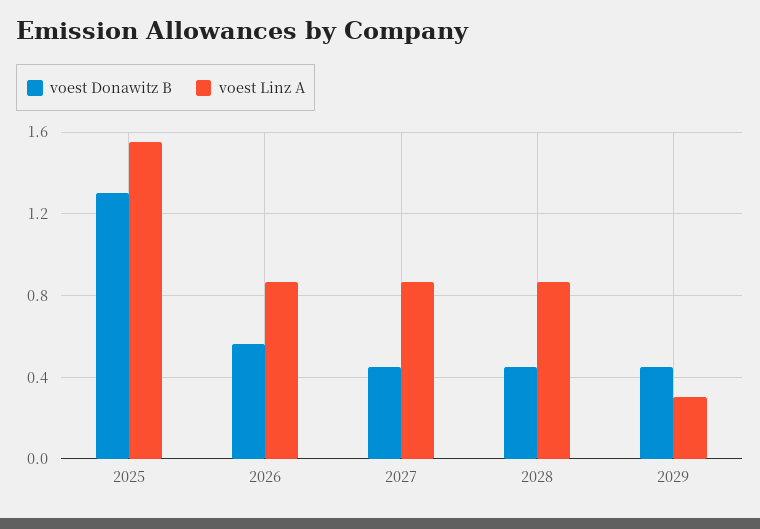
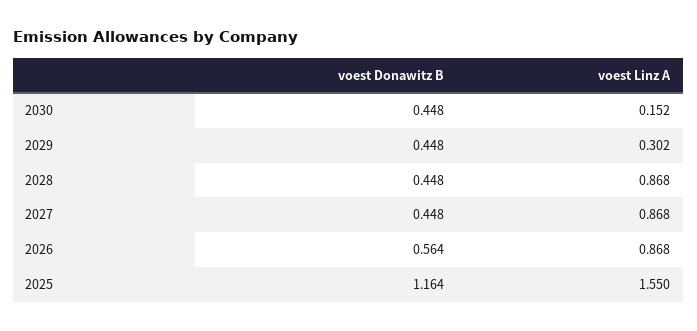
  {
    "voest Donawitz B": {
-     "2025": 1.3,
+     "2025": 1.164,
      "2026": 0.564,
      "2027": 0.448,
      "2028": 0.448,
-     "2029": 0.448
+     "2029": 0.448,
+     "2030": 0.448
    },
    "voest Linz A": {
      "2025": 1.55,
      "2026": 0.868,
      "2027": 0.868,
      "2028": 0.868,
-     "2029": 0.302
+     "2029": 0.302,
+     "2030": 0.152
    }
  }

